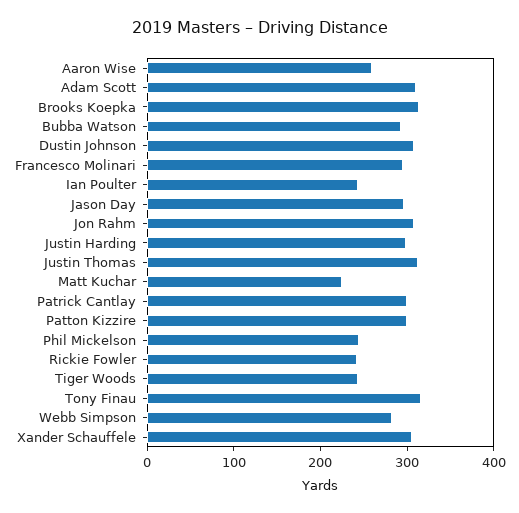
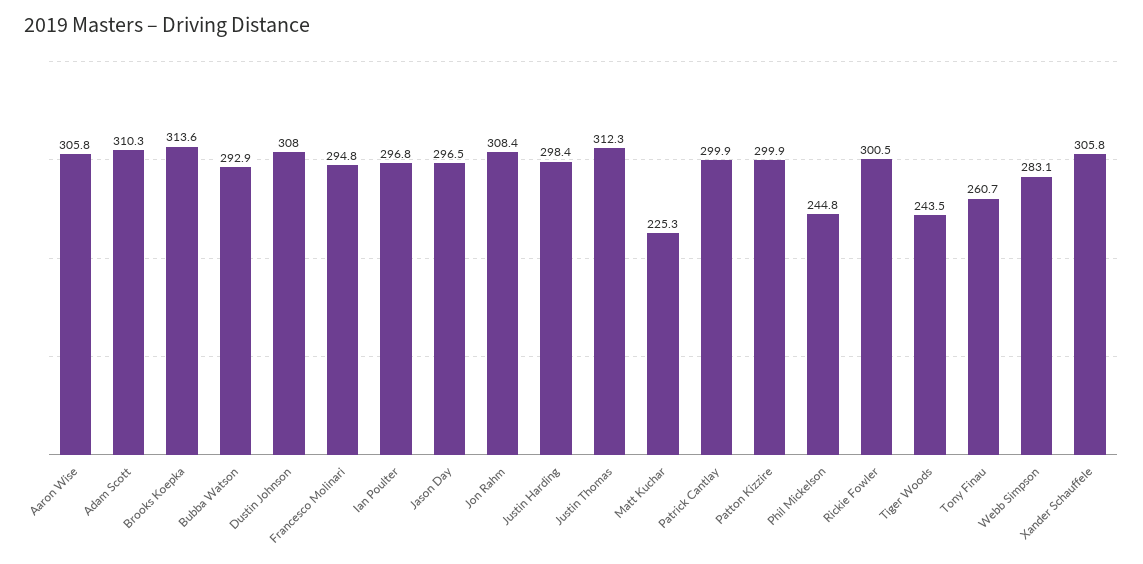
  {
-   "Aaron Wise": 260,
+   "Aaron Wise": 305.8,
    "Adam Scott": 310.3,
    "Brooks Koepka": 313.6,
    "Bubba Watson": 292.9,
    "Dustin Johnson": 308,
    "Francesco Molinari": 294.8,
-   "Ian Poulter": 240,
+   "Ian Poulter": 296.8,
    "Jason Day": 296.5,
    "Jon Rahm": 308.4,
    "Justin Harding": 298.4,
    "Justin Thomas": 312.3,
    "Matt Kuchar": 225.3,
    "Patrick Cantlay": 299.9,
    "Patton Kizzire": 299.9,
    "Phil Mickelson": 244.8,
-   "Rickie Fowler": 240,
+   "Rickie Fowler": 300.5,
    "Tiger Woods": 243.5,
-   "Tony Finau": 320,
+   "Tony Finau": 260.7,
    "Webb Simpson": 283.1,
    "Xander Schauffele": 305.8
  }

